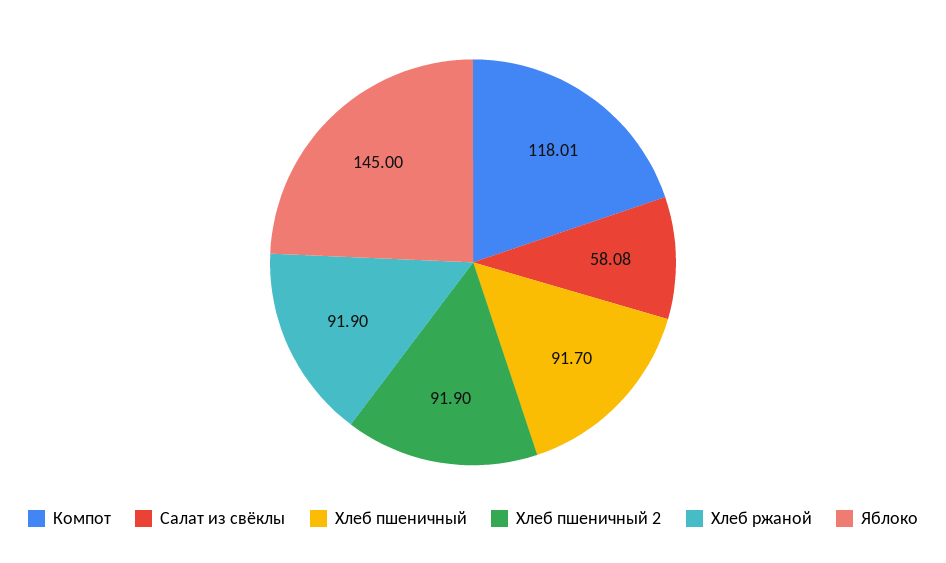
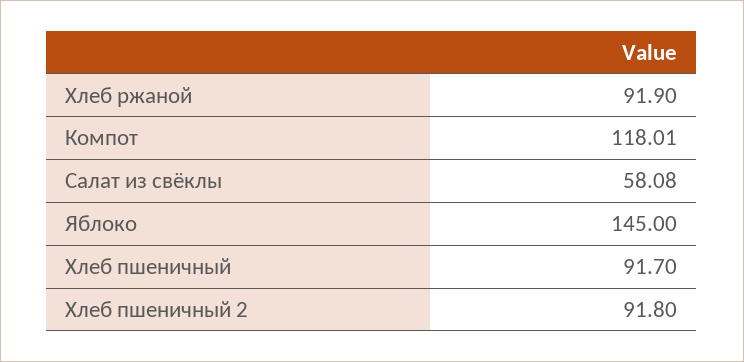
  {
    "Компот": 118.01,
    "Салат из свёклы": 58.08,
    "Хлеб пшеничный": 91.7,
-   "Хлеб пшеничный 2": 91.9,
+   "Хлеб пшеничный 2": 91.8,
    "Хлеб ржаной": 91.9,
    "Яблоко": 145
  }

